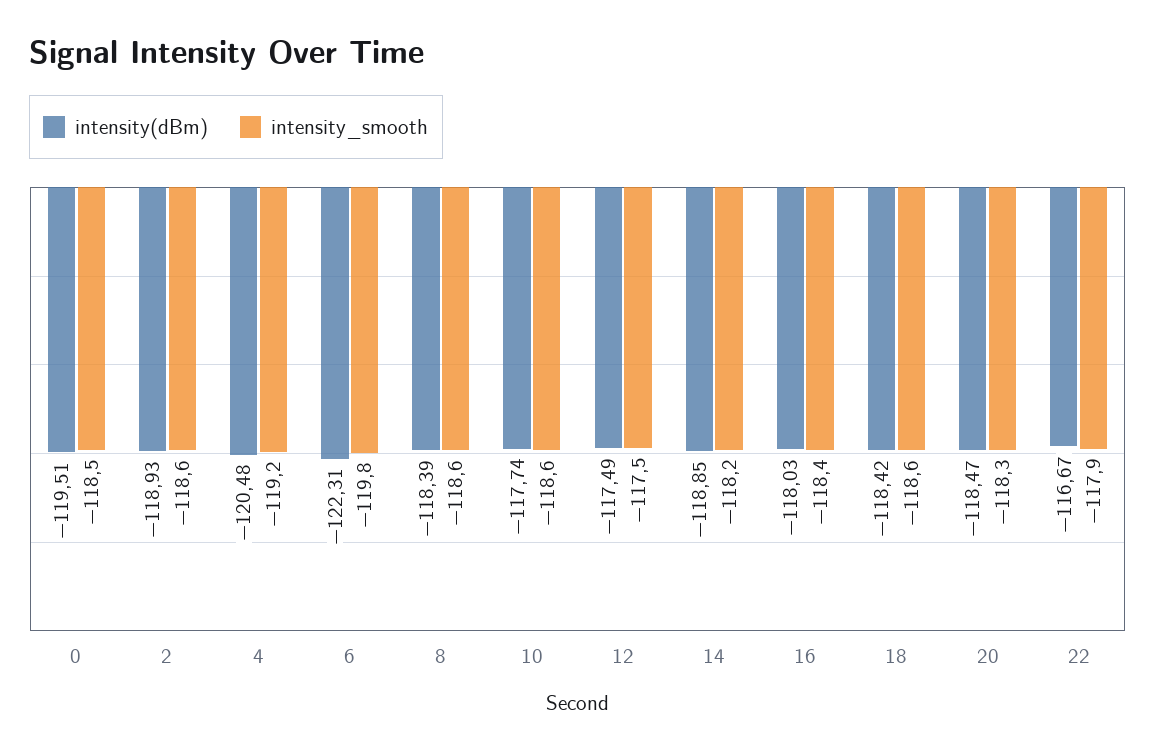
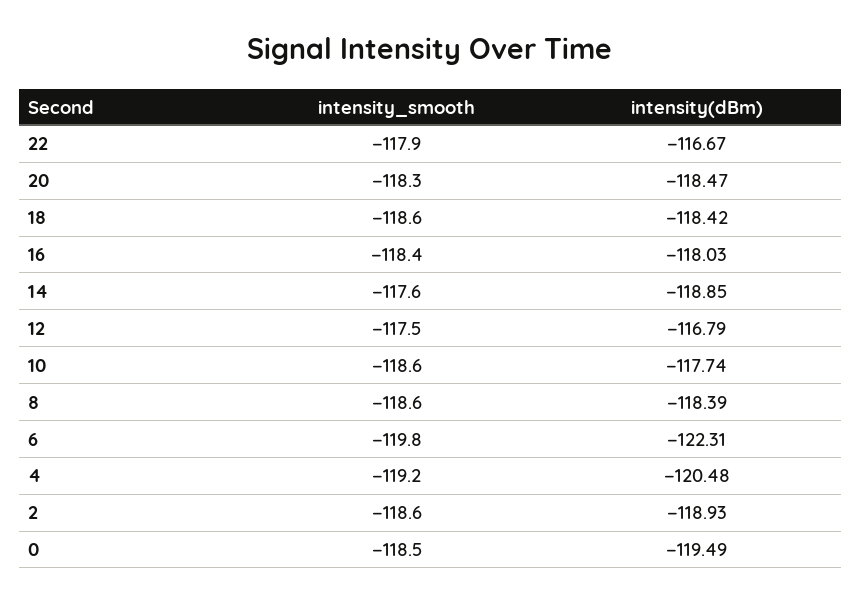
  {
    "intensity(dBm)": {
-     "0": -119.51,
+     "0": -119.49,
      "2": -118.93,
      "4": -120.48,
      "6": -122.31,
      "8": -118.39,
      "10": -117.74,
-     "12": -117.49,
+     "12": -116.79,
      "14": -118.85,
      "16": -118.03,
      "18": -118.42,
      "20": -118.47,
      "22": -116.67
    },
    "intensity_smooth": {
      "0": -118.5,
      "2": -118.6,
      "4": -119.2,
      "6": -119.8,
      "8": -118.6,
      "10": -118.6,
      "12": -117.5,
-     "14": -118.2,
+     "14": -117.6,
      "16": -118.4,
      "18": -118.6,
      "20": -118.3,
      "22": -117.9
    }
  }

